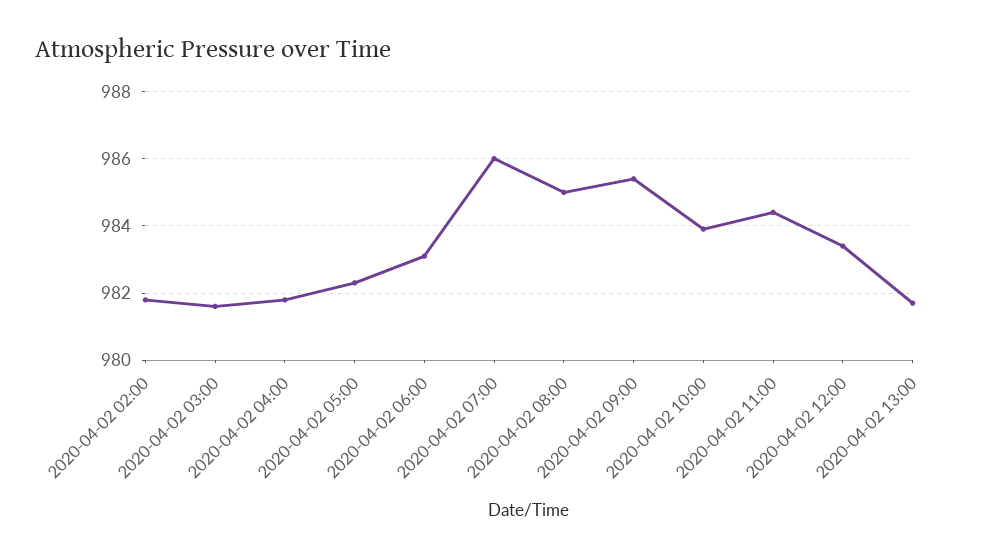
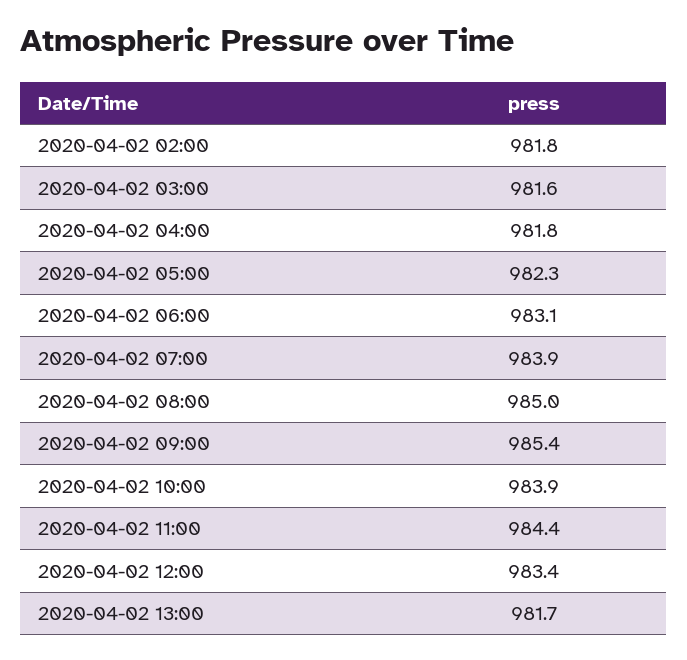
  {
    "2020-04-02 02:00": 981.8,
    "2020-04-02 03:00": 981.6,
    "2020-04-02 04:00": 981.8,
    "2020-04-02 05:00": 982.3,
    "2020-04-02 06:00": 983.1,
-   "2020-04-02 07:00": 986,
+   "2020-04-02 07:00": 983.9,
    "2020-04-02 08:00": 985,
    "2020-04-02 09:00": 985.4,
    "2020-04-02 10:00": 983.9,
    "2020-04-02 11:00": 984.4,
    "2020-04-02 12:00": 983.4,
    "2020-04-02 13:00": 981.7
  }

